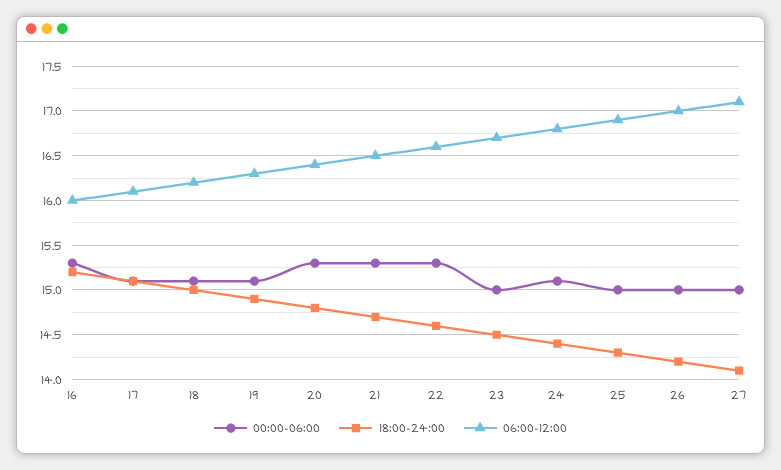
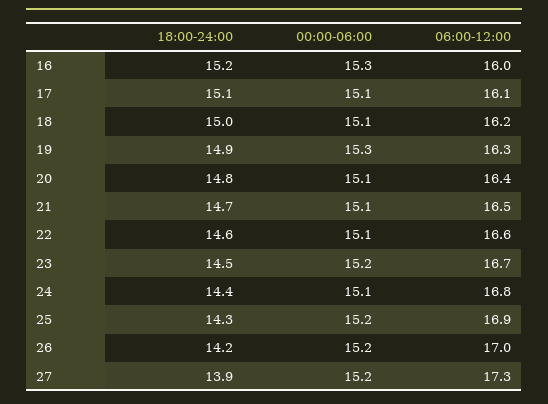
  {
    "00:00-06:00": {
      "16": 15.3,
      "17": 15.1,
      "18": 15.1,
-     "19": 15.1,
+     "19": 15.3,
-     "20": 15.3,
+     "20": 15.1,
-     "21": 15.3,
+     "21": 15.1,
-     "22": 15.3,
+     "22": 15.1,
-     "23": 15,
+     "23": 15.2,
      "24": 15.1,
-     "25": 15,
+     "25": 15.2,
-     "26": 15,
+     "26": 15.2,
-     "27": 15
+     "27": 15.2
    },
    "18:00-24:00": {
      "16": 15.2,
      "17": 15.1,
      "18": 15,
      "19": 14.9,
      "20": 14.8,
      "21": 14.7,
      "22": 14.6,
      "23": 14.5,
      "24": 14.4,
      "25": 14.3,
      "26": 14.2,
-     "27": 14.1
+     "27": 13.9
    },
    "06:00-12:00": {
      "16": 16,
      "17": 16.1,
      "18": 16.2,
      "19": 16.3,
      "20": 16.4,
      "21": 16.5,
      "22": 16.6,
      "23": 16.7,
      "24": 16.8,
      "25": 16.9,
      "26": 17,
-     "27": 17.1
+     "27": 17.3
    }
  }

